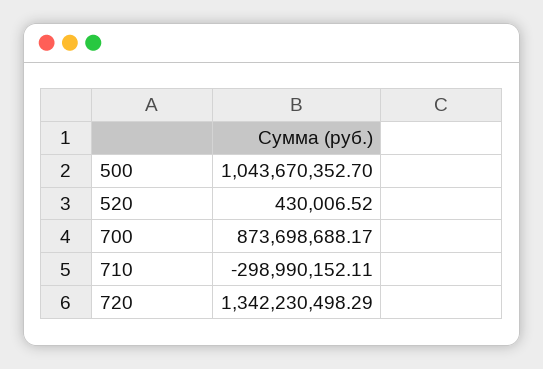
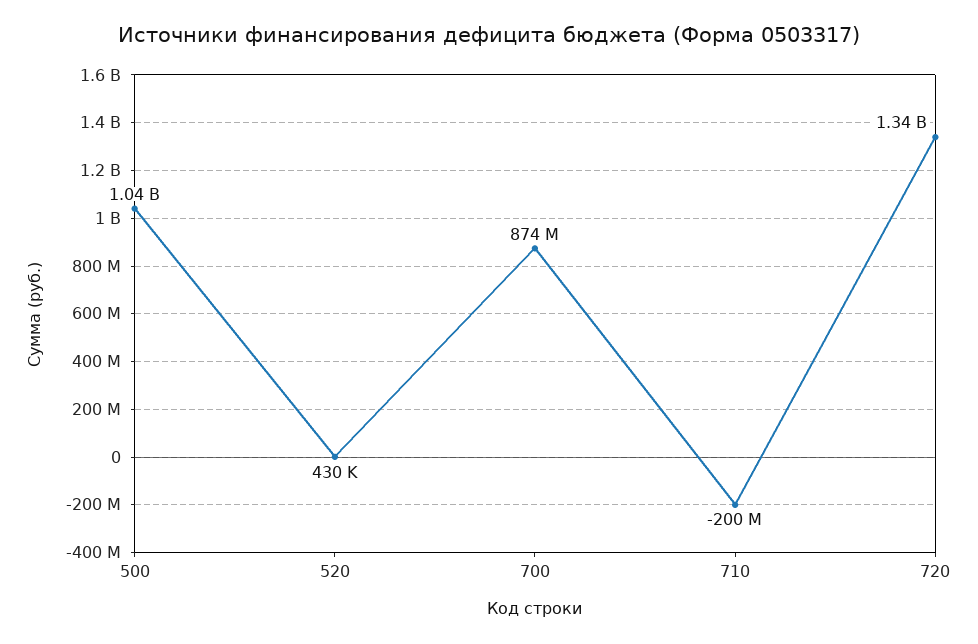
  {
    "500": 1043670352.7,
    "520": 430006.52,
    "700": 873698688.17,
-   "710": -298990152.11,
+   "710": -200000000,
    "720": 1342230498.29
  }

